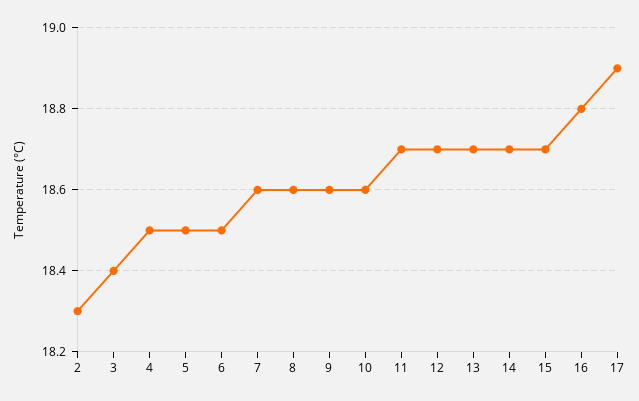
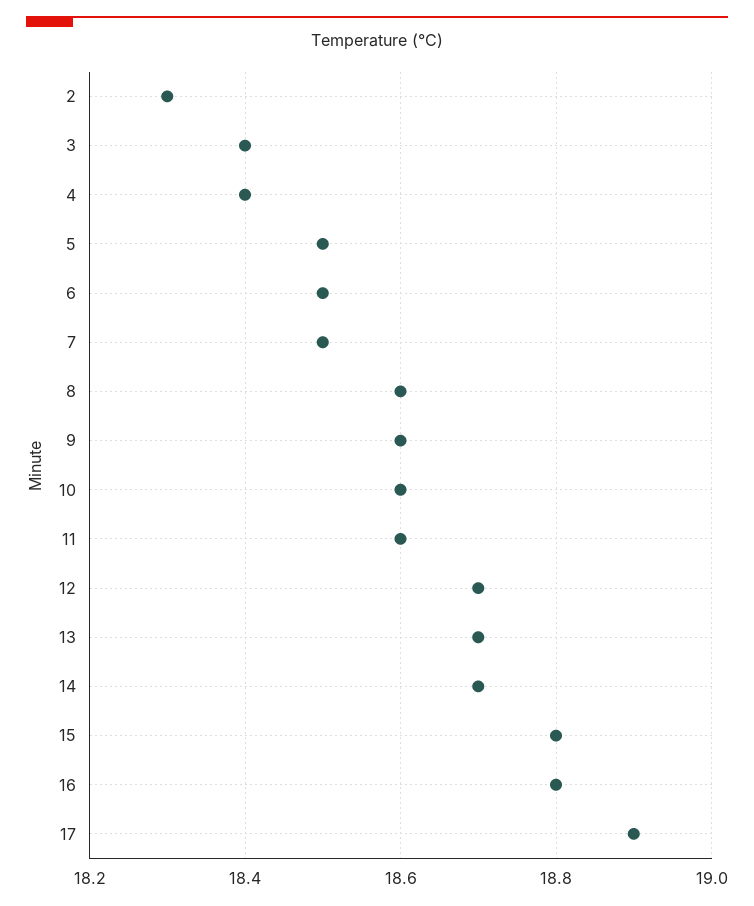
  {
    "2": 18.3,
    "3": 18.4,
-   "4": 18.5,
+   "4": 18.4,
    "5": 18.5,
    "6": 18.5,
-   "7": 18.6,
+   "7": 18.5,
    "8": 18.6,
    "9": 18.6,
    "10": 18.6,
-   "11": 18.7,
+   "11": 18.6,
    "12": 18.7,
    "13": 18.7,
    "14": 18.7,
-   "15": 18.7,
+   "15": 18.8,
    "16": 18.8,
    "17": 18.9
  }

